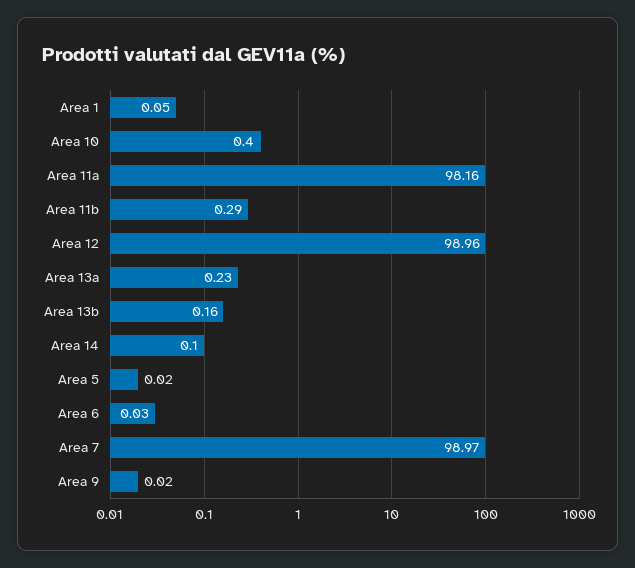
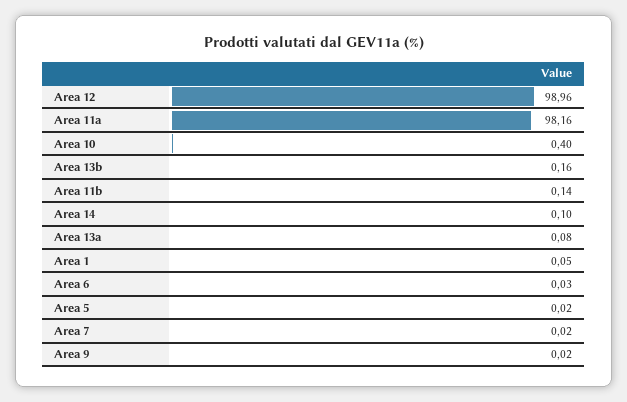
  {
    "Area 1": 0.05,
    "Area 10": 0.4,
    "Area 11a": 98.16,
-   "Area 11b": 0.29,
+   "Area 11b": 0.14,
    "Area 12": 98.96,
-   "Area 13a": 0.23,
+   "Area 13a": 0.08,
    "Area 13b": 0.16,
    "Area 14": 0.1,
    "Area 5": 0.02,
    "Area 6": 0.03,
-   "Area 7": 98.97,
+   "Area 7": 0.02,
    "Area 9": 0.02
  }

